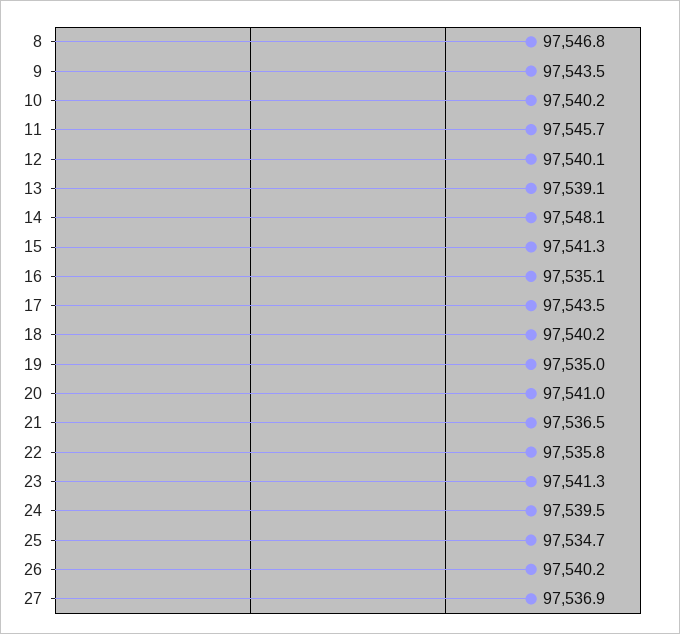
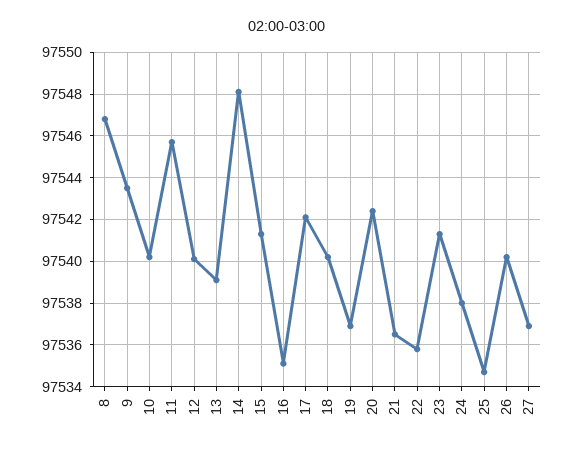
  {
    "8": 97546.8,
    "9": 97543.5,
    "10": 97540.2,
    "11": 97545.7,
    "12": 97540.1,
    "13": 97539.1,
    "14": 97548.1,
    "15": 97541.3,
    "16": 97535.1,
-   "17": 97543.5,
+   "17": 97542,
    "18": 97540.2,
-   "19": 97535,
+   "19": 97537,
-   "20": 97541,
+   "20": 97542.5,
    "21": 97536.5,
    "22": 97535.8,
    "23": 97541.3,
-   "24": 97539.5,
+   "24": 97538,
    "25": 97534.7,
    "26": 97540.2,
    "27": 97536.9
  }

